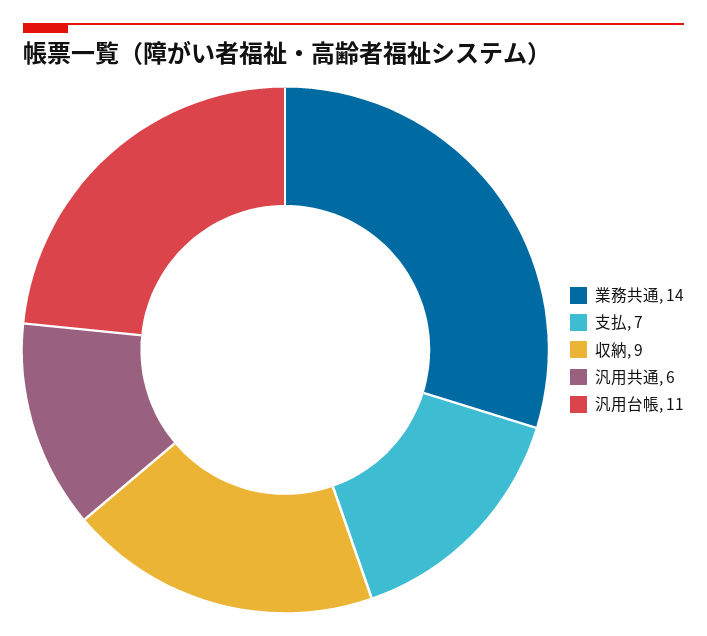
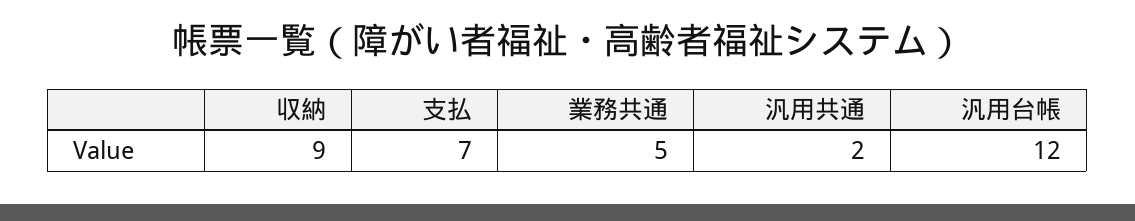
  {
-   "業務共通": 14,
+   "業務共通": 5,
    "支払": 7,
    "収納": 9,
-   "汎用共通": 6,
+   "汎用共通": 2,
-   "汎用台帳": 11
+   "汎用台帳": 12
  }

